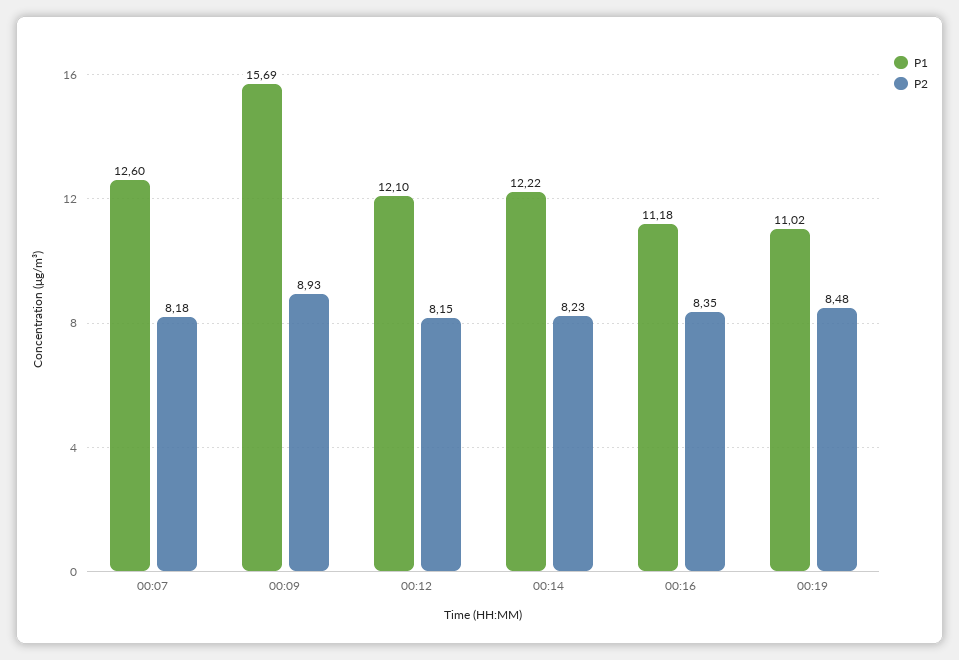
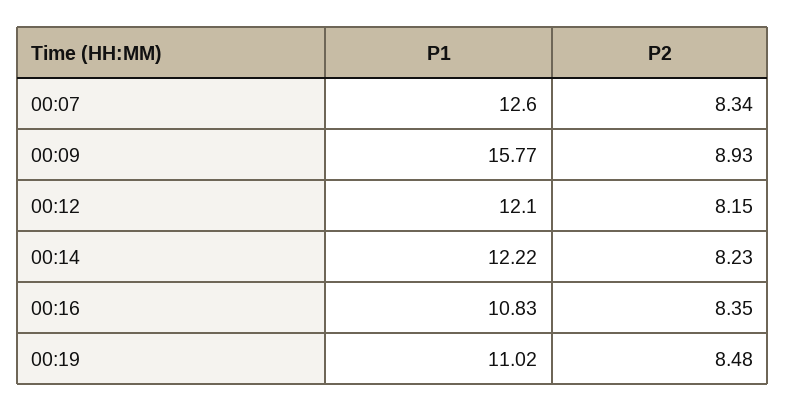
  {
    "P1": {
      "00:07": 12.6,
-     "00:09": 15.69,
+     "00:09": 15.77,
      "00:12": 12.1,
      "00:14": 12.22,
-     "00:16": 11.18,
+     "00:16": 10.83,
      "00:19": 11.02
    },
    "P2": {
-     "00:07": 8.18,
+     "00:07": 8.34,
      "00:09": 8.93,
      "00:12": 8.15,
      "00:14": 8.23,
      "00:16": 8.35,
      "00:19": 8.48
    }
  }

